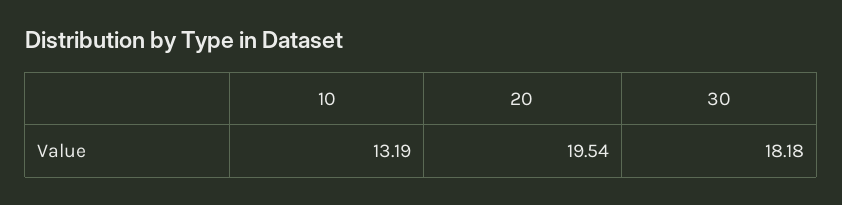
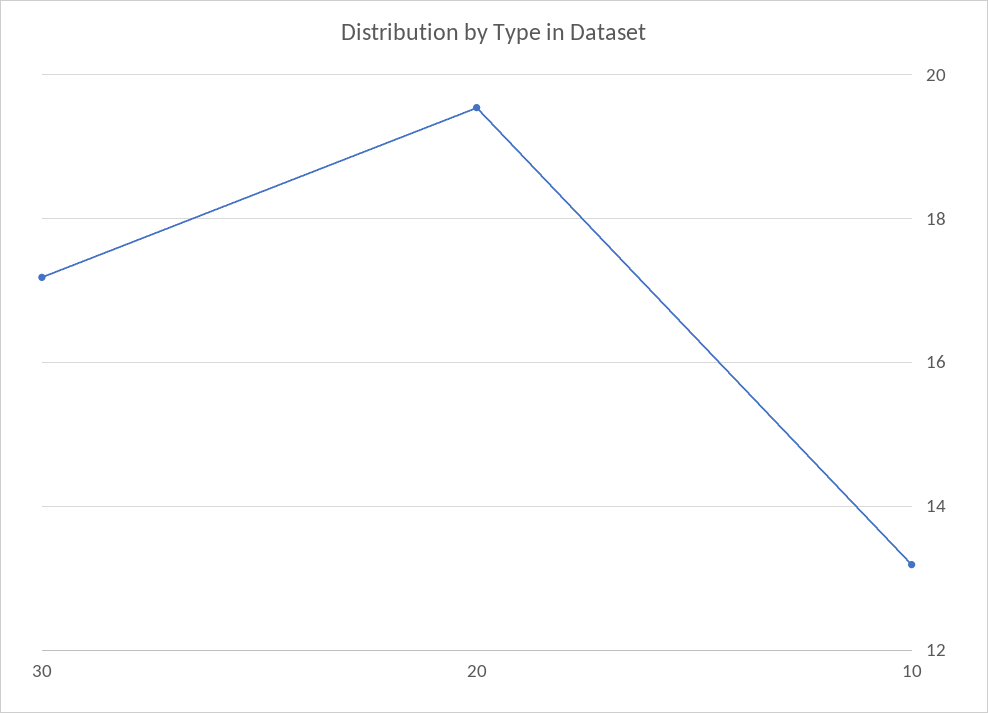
  {
    "10": 13.19,
    "20": 19.54,
-   "30": 18.18
+   "30": 17.2
  }

